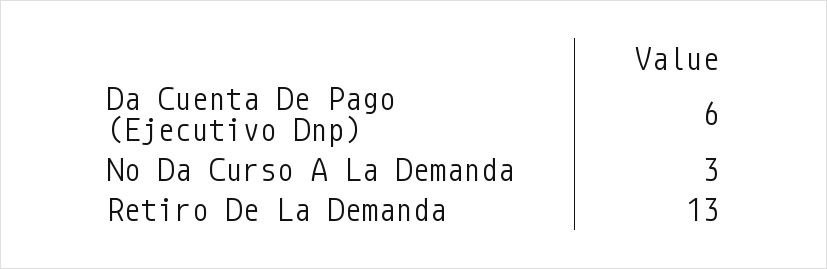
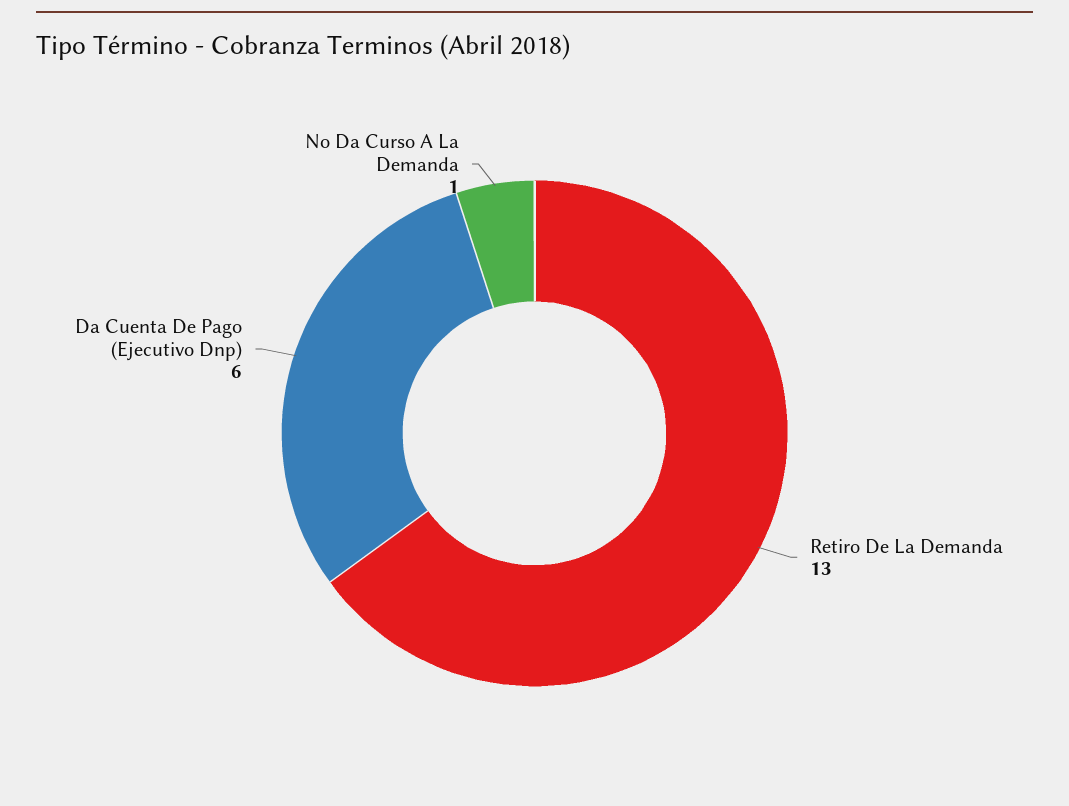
  {
    "Da Cuenta De Pago (Ejecutivo Dnp)": 6,
-   "No Da Curso A La Demanda": 3,
+   "No Da Curso A La Demanda": 1,
    "Retiro De La Demanda": 13
  }

